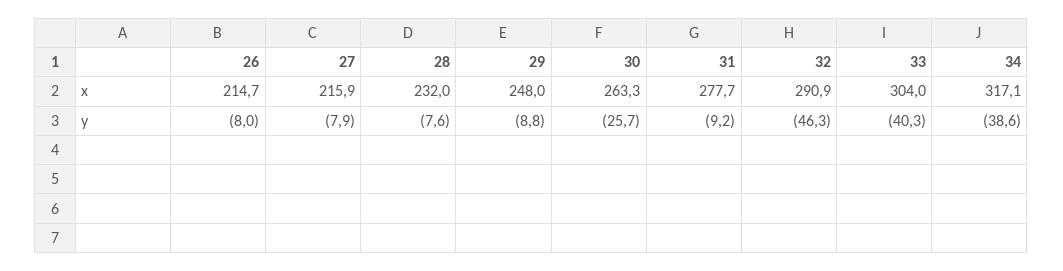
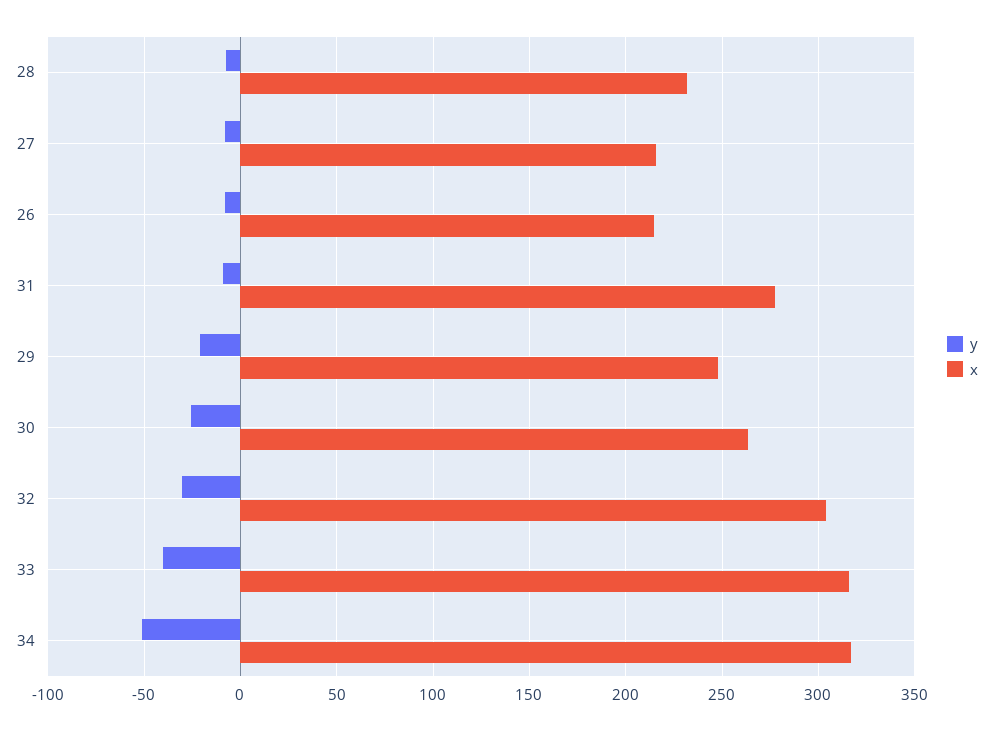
  {
    "x": {
      "26": 214.7,
      "27": 215.9,
      "28": 232,
      "29": 248,
      "30": 263.3,
      "31": 277.7,
-     "32": 290.9,
+     "32": 305,
-     "33": 304,
+     "33": 315,
      "34": 317.1
    },
    "y": {
      "26": -8,
      "27": -7.9,
      "28": -7.6,
-     "29": -8.8,
+     "29": -20,
      "30": -25.7,
      "31": -9.2,
-     "32": -46.3,
+     "32": -30,
      "33": -40.3,
-     "34": -38.6
+     "34": -50
    }
  }

